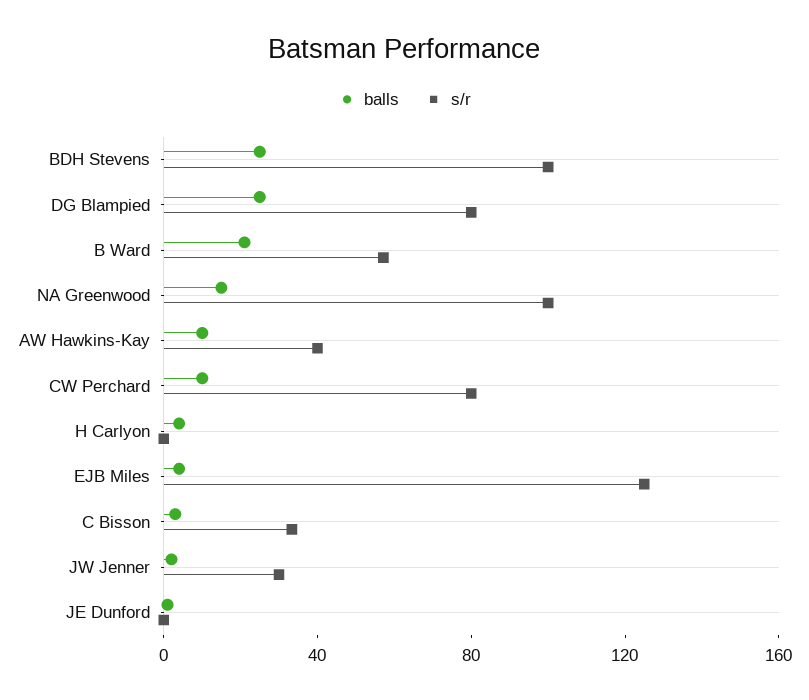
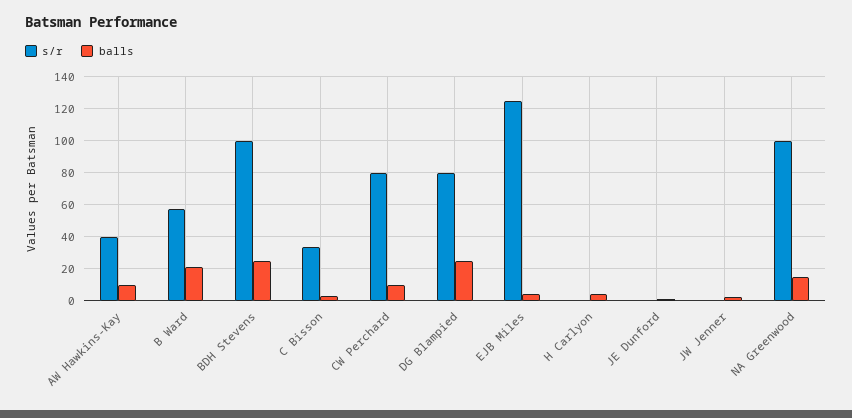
  {
    "balls": {
      "BDH Stevens": 25,
      "DG Blampied": 25,
      "B Ward": 20,
      "NA Greenwood": 15,
      "AW Hawkins-Kay": 10,
      "CW Perchard": 10,
      "H Carlyon": 5,
      "EJB Miles": 5,
      "C Bisson": 5,
      "JW Jenner": 0,
      "JE Dunford": 0
    },
    "s/r": {
      "BDH Stevens": 100,
      "DG Blampied": 80,
      "B Ward": 55,
      "NA Greenwood": 100,
      "AW Hawkins-Kay": 40,
      "CW Perchard": 80,
      "H Carlyon": 0,
      "EJB Miles": 125,
      "C Bisson": 35,
-     "JW Jenner": 30,
+     "JW Jenner": 0,
      "JE Dunford": 0
    }
  }

